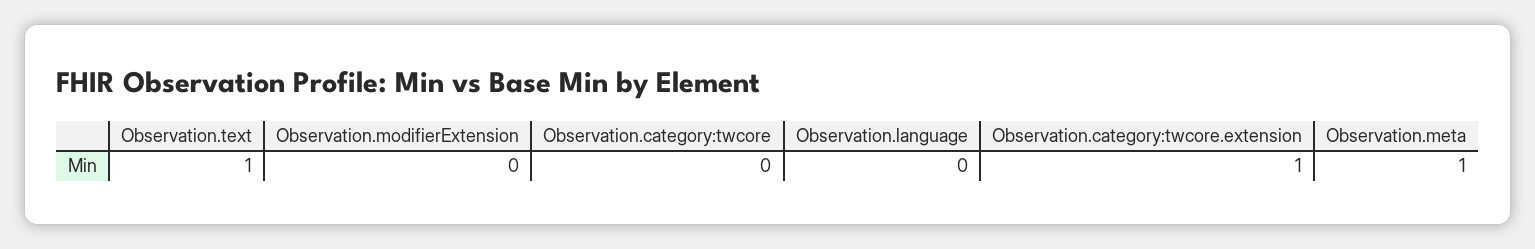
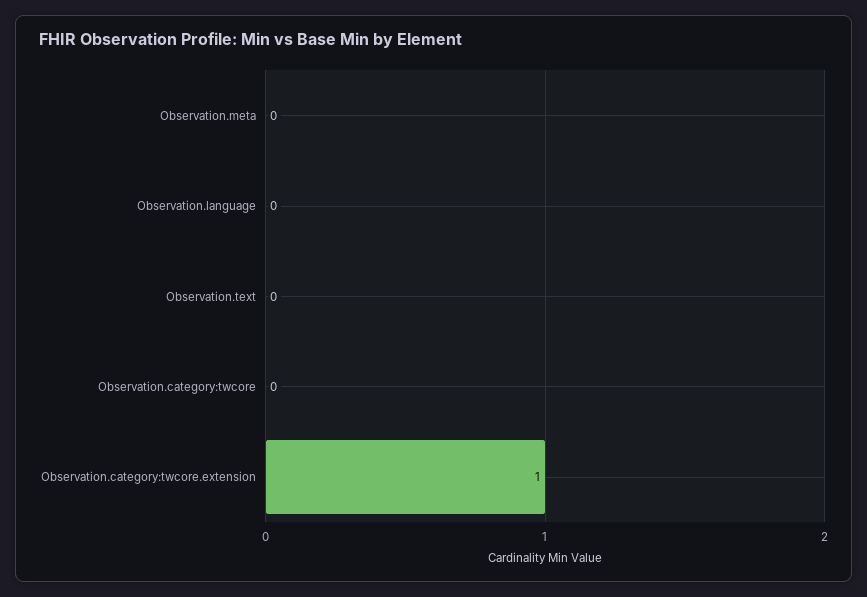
  {
-   "Observation.text": 1,
+   "Observation.text": 0,
-   "Observation.modifierExtension": 0,
    "Observation.category:twcore": 0,
    "Observation.language": 0,
    "Observation.category:twcore.extension": 1,
-   "Observation.meta": 1
+   "Observation.meta": 0
  }

